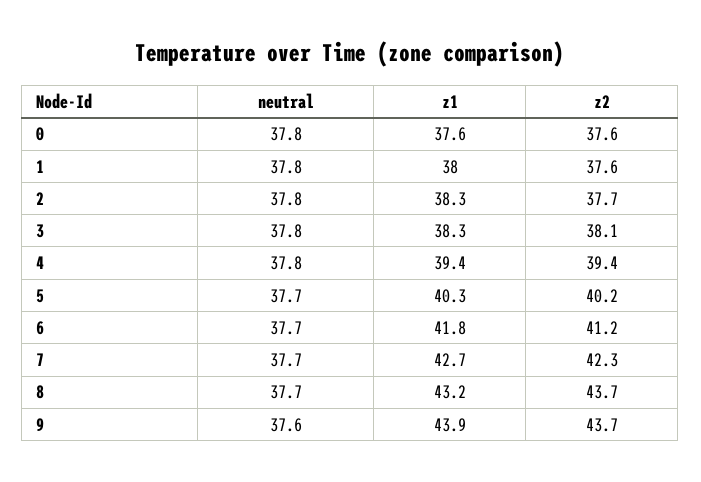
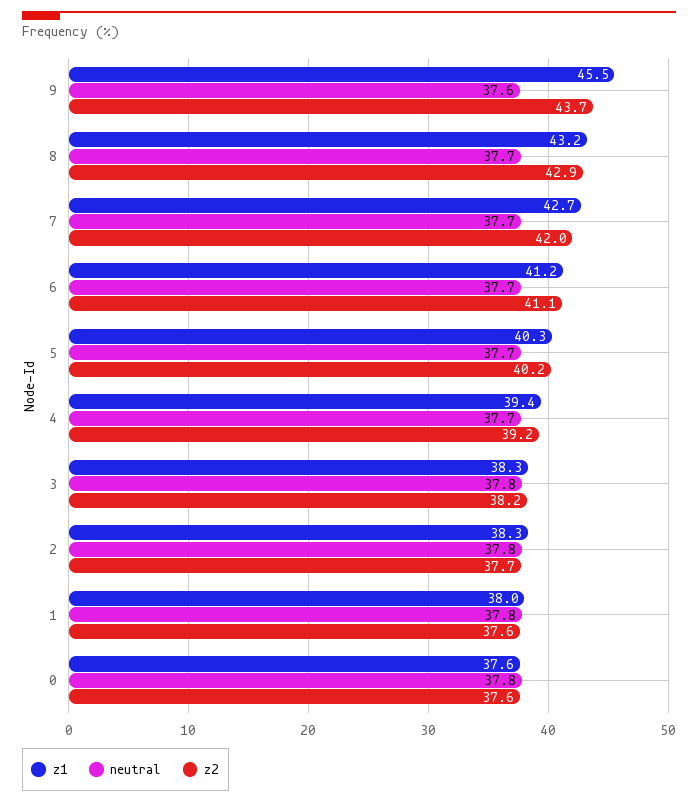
  {
    "neutral": {
      "0": 37.8,
      "1": 37.8,
      "2": 37.8,
      "3": 37.8,
-     "4": 37.8,
+     "4": 37.7,
      "5": 37.7,
      "6": 37.7,
      "7": 37.7,
      "8": 37.7,
      "9": 37.6
    },
    "z1": {
      "0": 37.6,
      "1": 38,
      "2": 38.3,
      "3": 38.3,
      "4": 39.4,
      "5": 40.3,
-     "6": 41.8,
+     "6": 41.2,
      "7": 42.7,
      "8": 43.2,
-     "9": 43.9
+     "9": 45.5
    },
    "z2": {
      "0": 37.6,
      "1": 37.6,
      "2": 37.7,
-     "3": 38.1,
+     "3": 38.2,
-     "4": 39.4,
+     "4": 39.2,
      "5": 40.2,
-     "6": 41.2,
+     "6": 41.1,
-     "7": 42.3,
+     "7": 42,
-     "8": 43.7,
+     "8": 42.9,
      "9": 43.7
    }
  }

